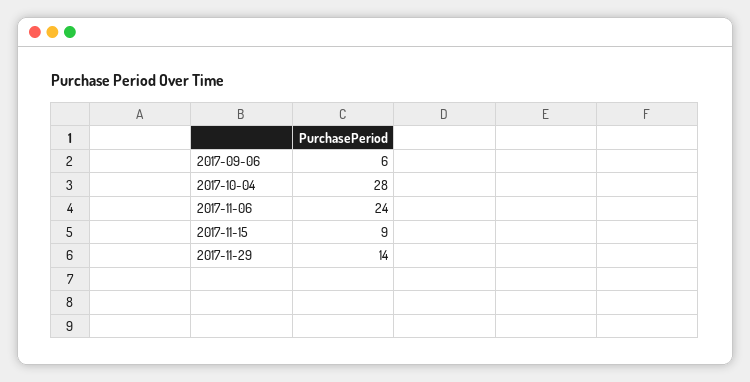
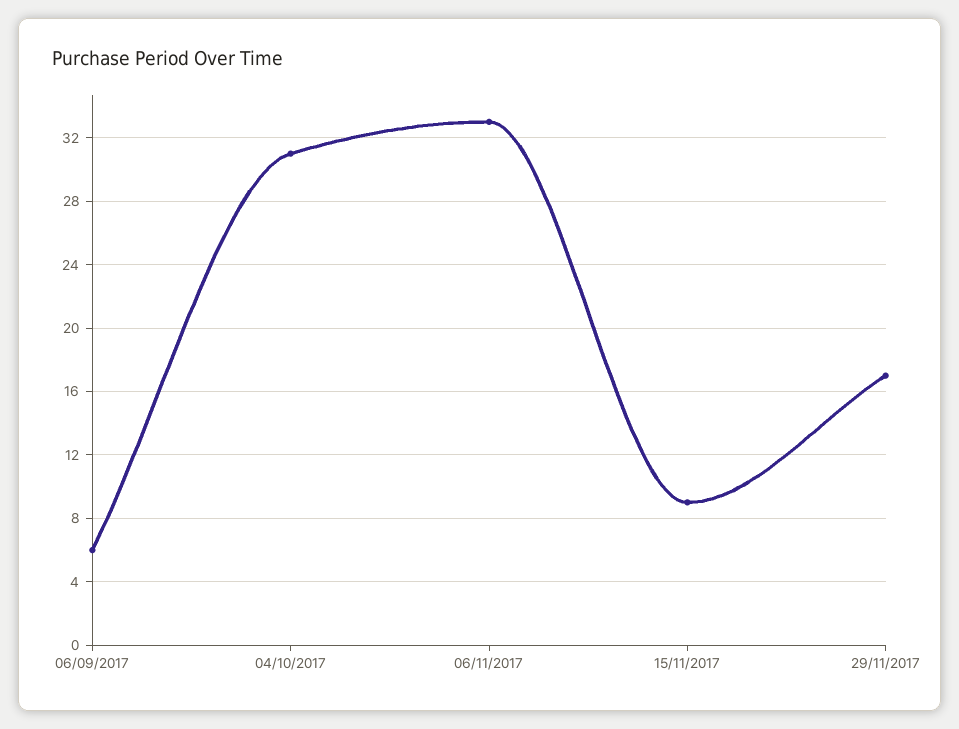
  {
    "2017-09-06": 6,
-   "2017-10-04": 28,
+   "2017-10-04": 31,
-   "2017-11-06": 24,
+   "2017-11-06": 33,
    "2017-11-15": 9,
-   "2017-11-29": 14
+   "2017-11-29": 17
  }

